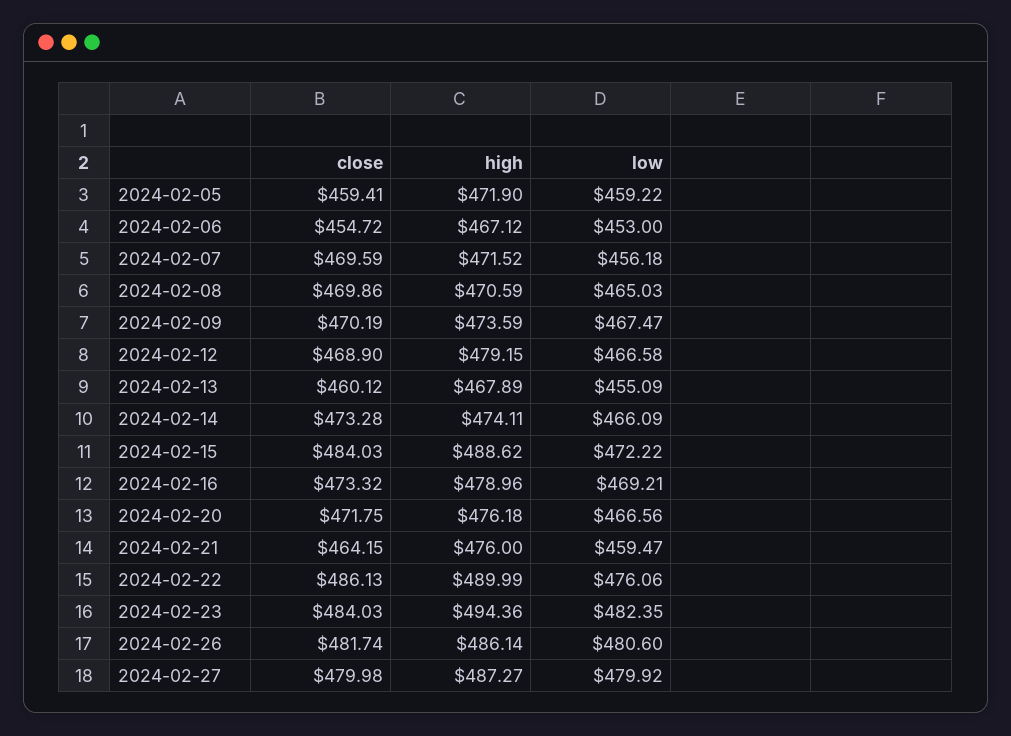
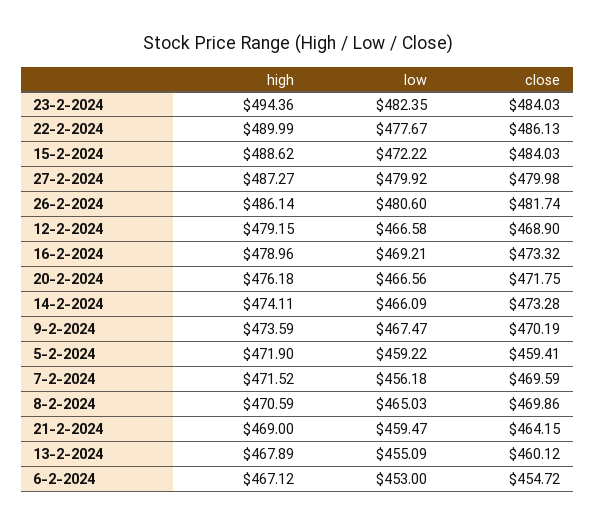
  {
    "close": {
      "2024-02-05": 459.41,
      "2024-02-06": 454.72,
      "2024-02-07": 469.59,
      "2024-02-08": 469.86,
      "2024-02-09": 470.19,
      "2024-02-12": 468.9,
      "2024-02-13": 460.12,
      "2024-02-14": 473.28,
      "2024-02-15": 484.03,
      "2024-02-16": 473.32,
      "2024-02-20": 471.75,
      "2024-02-21": 464.15,
      "2024-02-22": 486.13,
      "2024-02-23": 484.03,
      "2024-02-26": 481.74,
      "2024-02-27": 479.98
    },
    "high": {
      "2024-02-05": 471.9,
      "2024-02-06": 467.12,
      "2024-02-07": 471.52,
      "2024-02-08": 470.59,
      "2024-02-09": 473.59,
      "2024-02-12": 479.15,
      "2024-02-13": 467.89,
      "2024-02-14": 474.11,
      "2024-02-15": 488.62,
      "2024-02-16": 478.96,
      "2024-02-20": 476.18,
-     "2024-02-21": 476,
+     "2024-02-21": 469,
      "2024-02-22": 489.99,
      "2024-02-23": 494.36,
      "2024-02-26": 486.14,
      "2024-02-27": 487.27
    },
    "low": {
      "2024-02-05": 459.22,
      "2024-02-06": 453,
      "2024-02-07": 456.18,
      "2024-02-08": 465.03,
      "2024-02-09": 467.47,
      "2024-02-12": 466.58,
      "2024-02-13": 455.09,
      "2024-02-14": 466.09,
      "2024-02-15": 472.22,
      "2024-02-16": 469.21,
      "2024-02-20": 466.56,
      "2024-02-21": 459.47,
-     "2024-02-22": 476.06,
+     "2024-02-22": 477.67,
      "2024-02-23": 482.35,
      "2024-02-26": 480.6,
      "2024-02-27": 479.92
    }
  }

